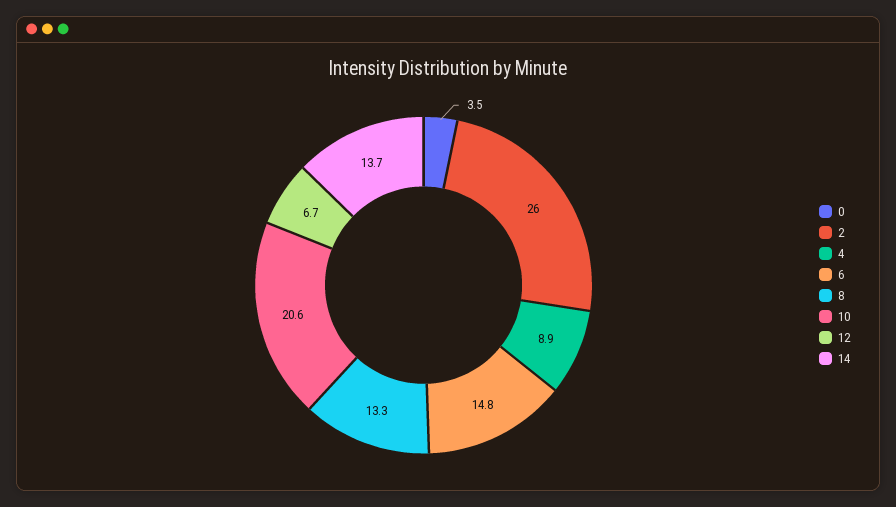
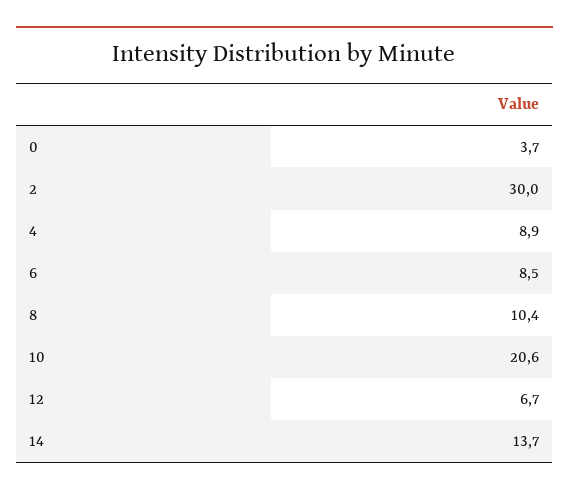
  {
-   "0": 3.5,
+   "0": 3.7,
-   "2": 26,
+   "2": 30,
    "4": 8.9,
-   "6": 14.8,
+   "6": 8.5,
-   "8": 13.3,
+   "8": 10.4,
    "10": 20.6,
    "12": 6.7,
    "14": 13.7
  }

